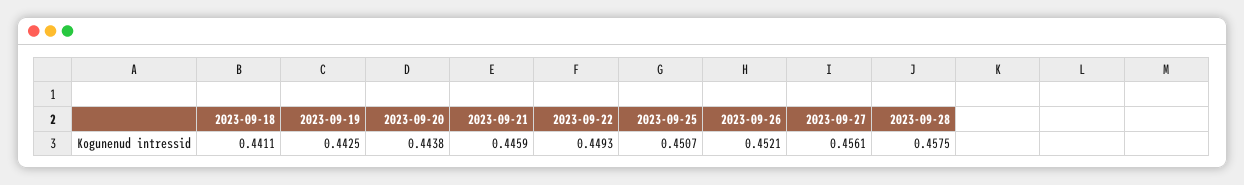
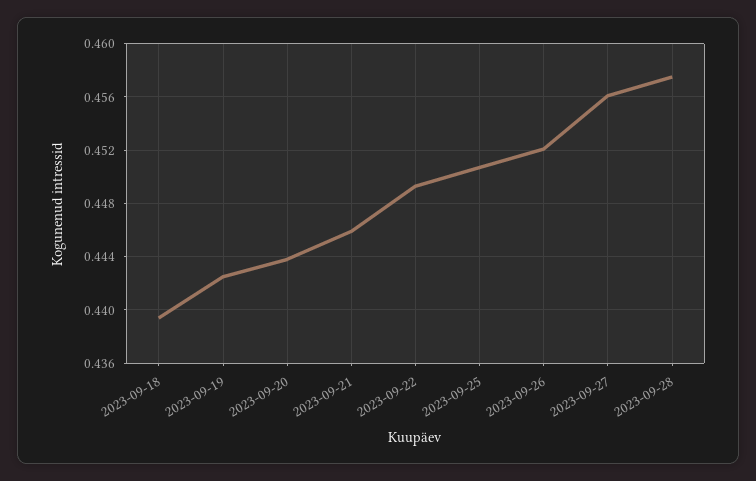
  {
-   "2023-09-18": 0.4411,
+   "2023-09-18": 0.4395,
    "2023-09-19": 0.4425,
    "2023-09-20": 0.4438,
    "2023-09-21": 0.4459,
    "2023-09-22": 0.4493,
    "2023-09-25": 0.4507,
    "2023-09-26": 0.4521,
    "2023-09-27": 0.4561,
    "2023-09-28": 0.4575
  }

